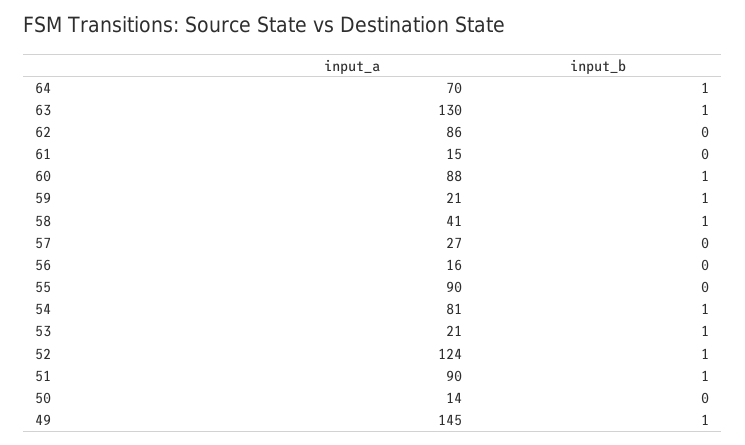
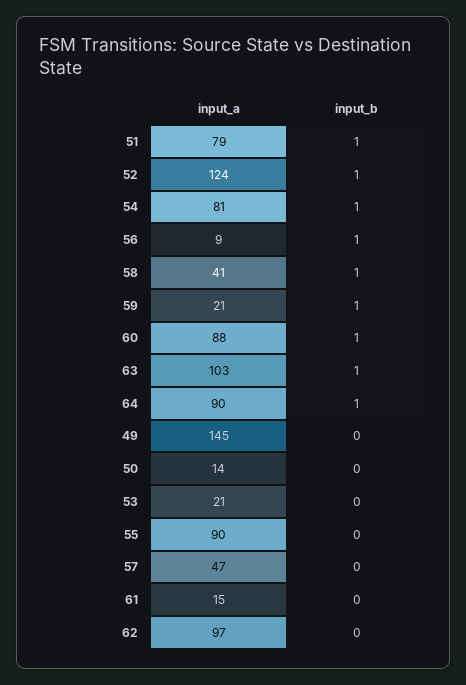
  {
    "input_a": {
-     "64": 70,
+     "64": 90,
-     "63": 130,
+     "63": 103,
-     "62": 86,
+     "62": 97,
      "61": 15,
      "60": 88,
      "59": 21,
      "58": 41,
-     "57": 27,
+     "57": 47,
-     "56": 16,
+     "56": 9,
      "55": 90,
      "54": 81,
      "53": 21,
      "52": 124,
-     "51": 90,
+     "51": 79,
      "50": 14,
      "49": 145
    },
    "input_b": {
      "64": 1,
      "63": 1,
      "62": 0,
      "61": 0,
      "60": 1,
      "59": 1,
      "58": 1,
      "57": 0,
-     "56": 0,
+     "56": 1,
      "55": 0,
      "54": 1,
-     "53": 1,
+     "53": 0,
      "52": 1,
      "51": 1,
      "50": 0,
-     "49": 1
+     "49": 0
    }
  }

